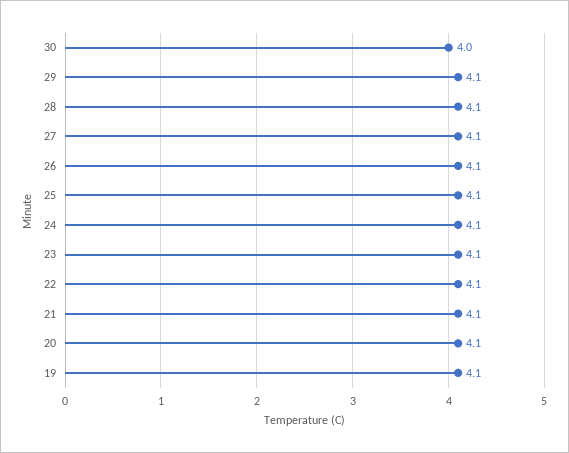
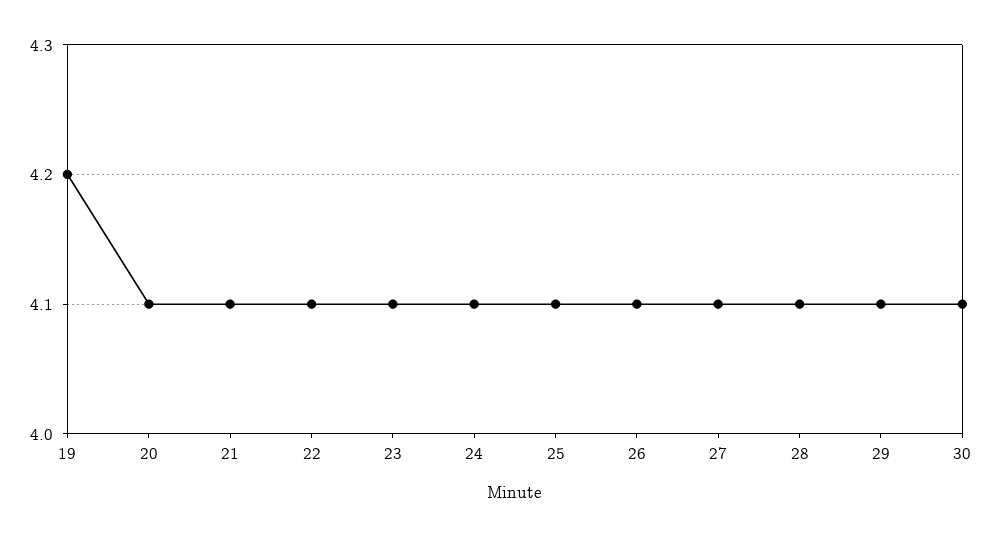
  {
-   "30": 4,
+   "30": 4.1,
    "29": 4.1,
    "28": 4.1,
    "27": 4.1,
    "26": 4.1,
    "25": 4.1,
    "24": 4.1,
    "23": 4.1,
    "22": 4.1,
    "21": 4.1,
    "20": 4.1,
-   "19": 4.1
+   "19": 4.2
  }

